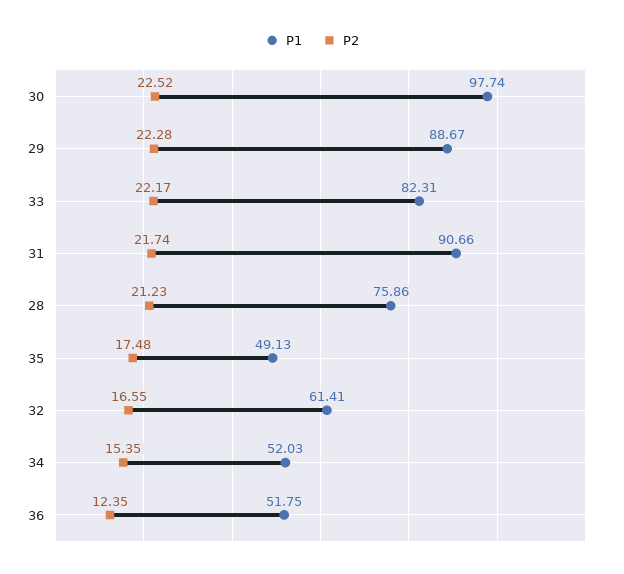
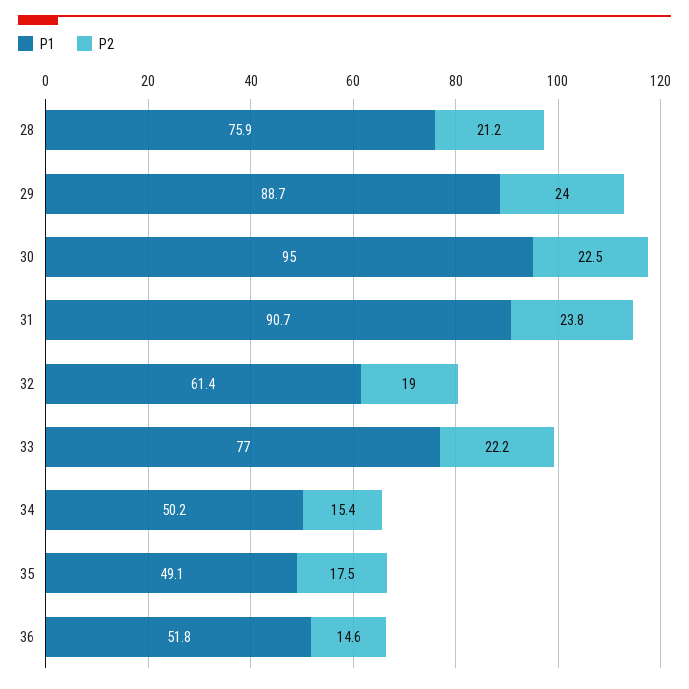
  {
    "P1": {
-     "30": 97.74,
+     "30": 95,
      "29": 88.67,
-     "33": 82.31,
+     "33": 77,
      "31": 90.66,
      "28": 75.86,
      "35": 49.13,
      "32": 61.41,
-     "34": 52.03,
+     "34": 50.2,
      "36": 51.75
    },
    "P2": {
      "30": 22.52,
-     "29": 22.28,
+     "29": 24,
      "33": 22.17,
-     "31": 21.74,
+     "31": 23.8,
      "28": 21.23,
      "35": 17.48,
-     "32": 16.55,
+     "32": 19,
      "34": 15.35,
-     "36": 12.35
+     "36": 14.6
    }
  }

